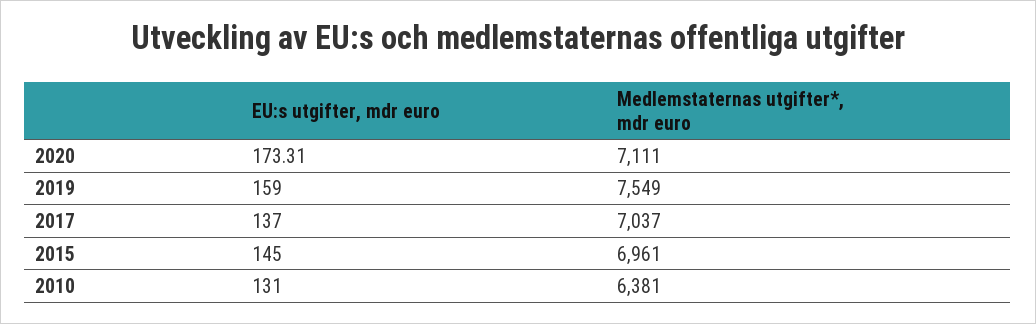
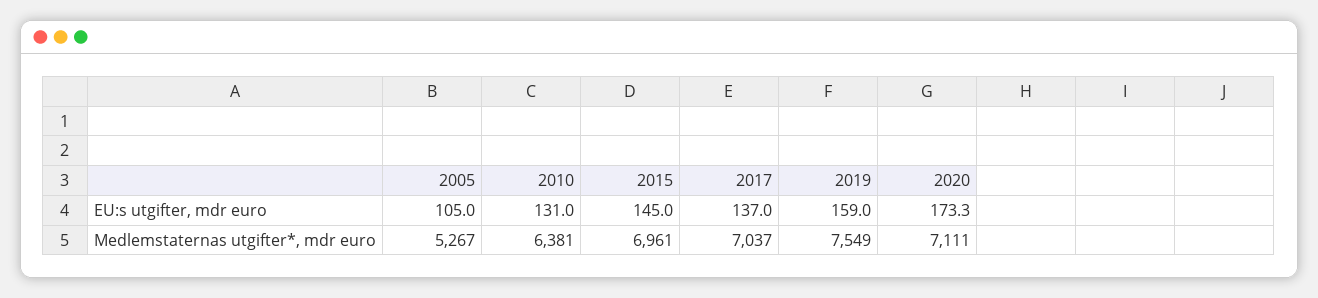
  {
    "EU:s utgifter, mdr euro": {
      "2020": 173.31,
      "2019": 159,
      "2017": 137,
      "2015": 145,
-     "2010": 131
+     "2010": 131,
+     "2005": 105
    },
    "Medlemstaternas utgifter*, mdr euro": {
      "2020": 7111,
      "2019": 7549,
      "2017": 7037,
      "2015": 6961,
-     "2010": 6381
+     "2010": 6381,
+     "2005": 5267
    }
  }

